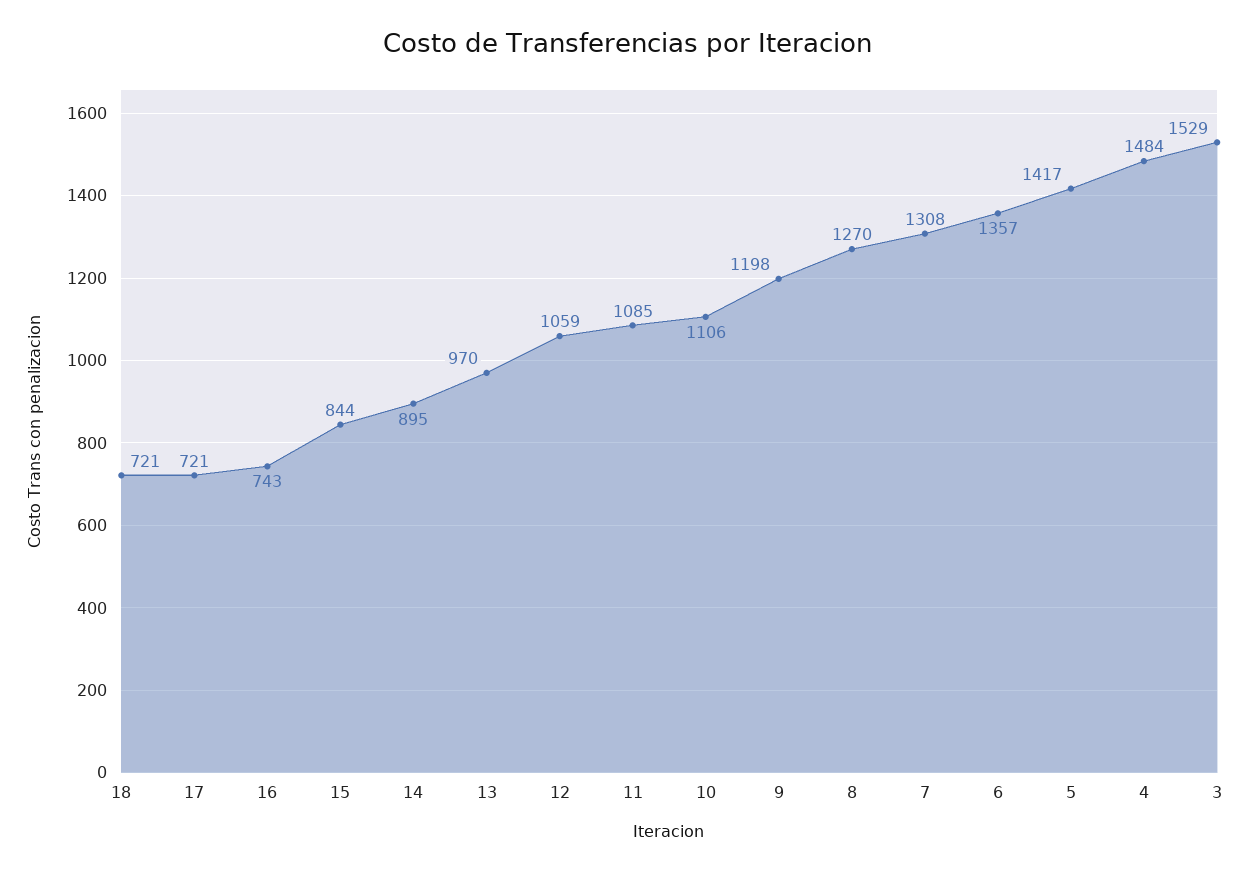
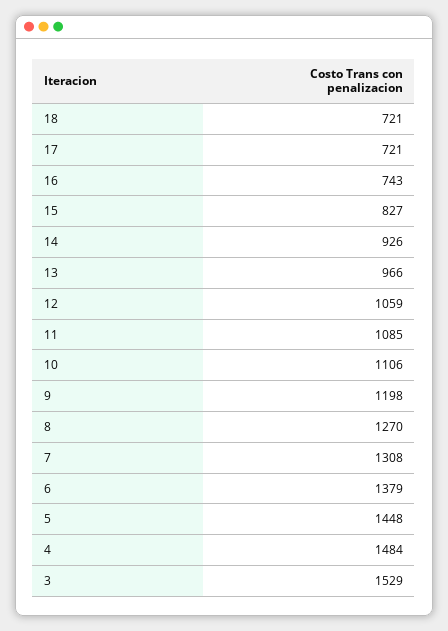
  {
    "18": 721,
    "17": 721,
    "16": 743,
-   "15": 844,
+   "15": 827,
-   "14": 895,
+   "14": 926,
-   "13": 970,
+   "13": 966,
    "12": 1059,
    "11": 1085,
    "10": 1106,
    "9": 1198,
    "8": 1270,
    "7": 1308,
-   "6": 1357,
+   "6": 1379,
-   "5": 1417,
+   "5": 1448,
    "4": 1484,
    "3": 1529
  }

